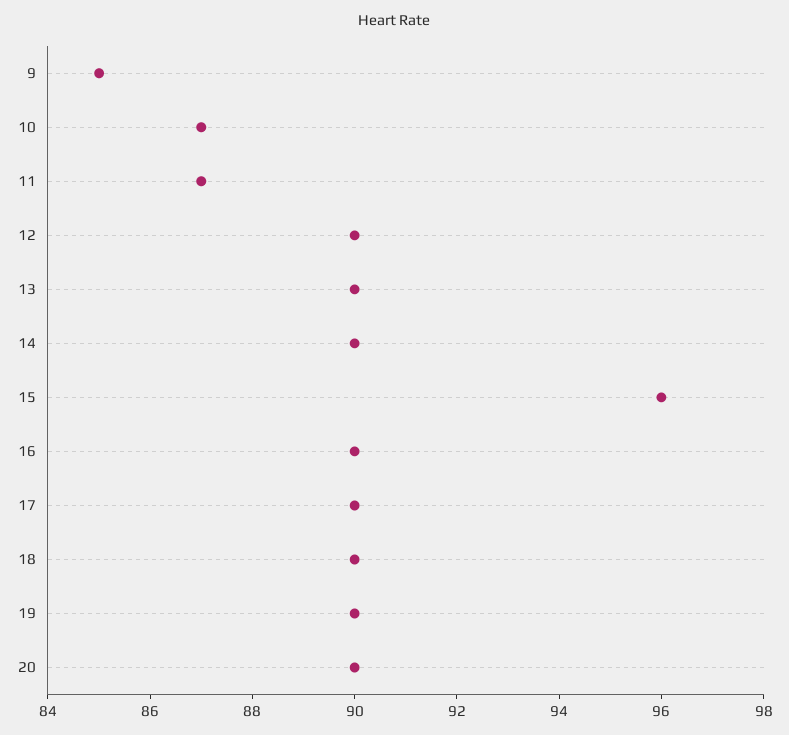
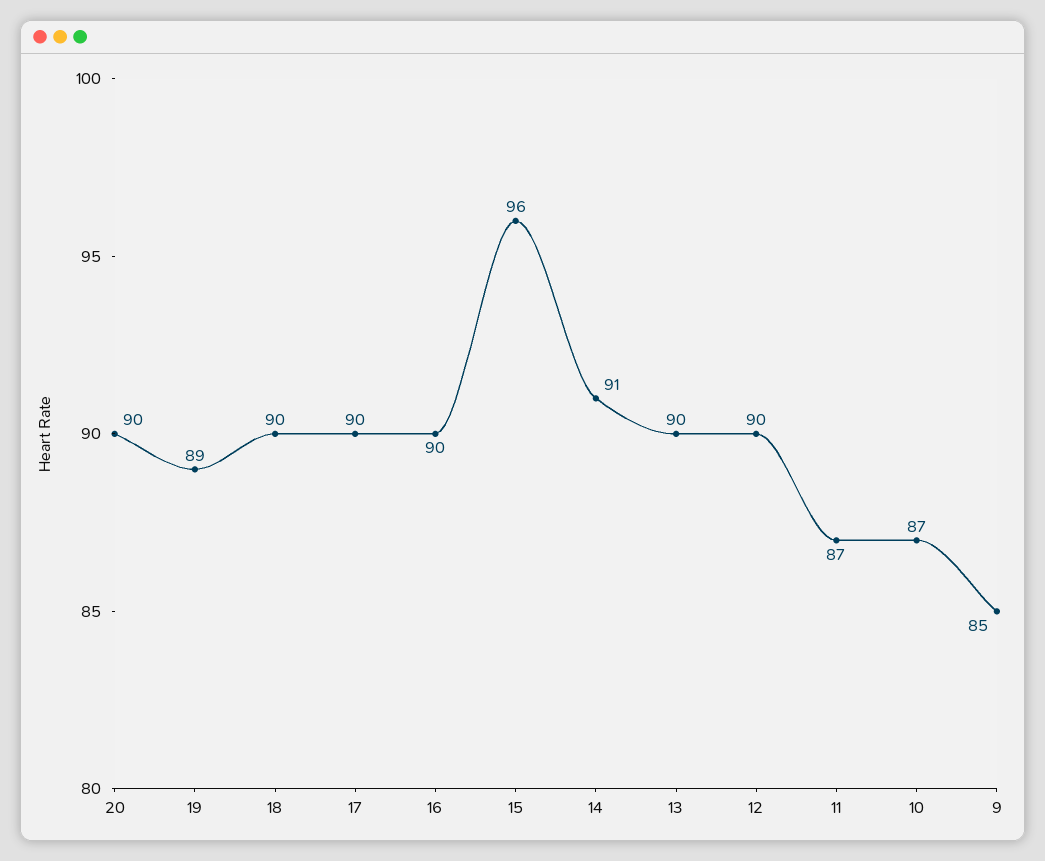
  {
    "9": 85,
    "10": 87,
    "11": 87,
    "12": 90,
    "13": 90,
-   "14": 90,
+   "14": 91,
    "15": 96,
    "16": 90,
    "17": 90,
    "18": 90,
-   "19": 90,
+   "19": 89,
    "20": 90
  }

